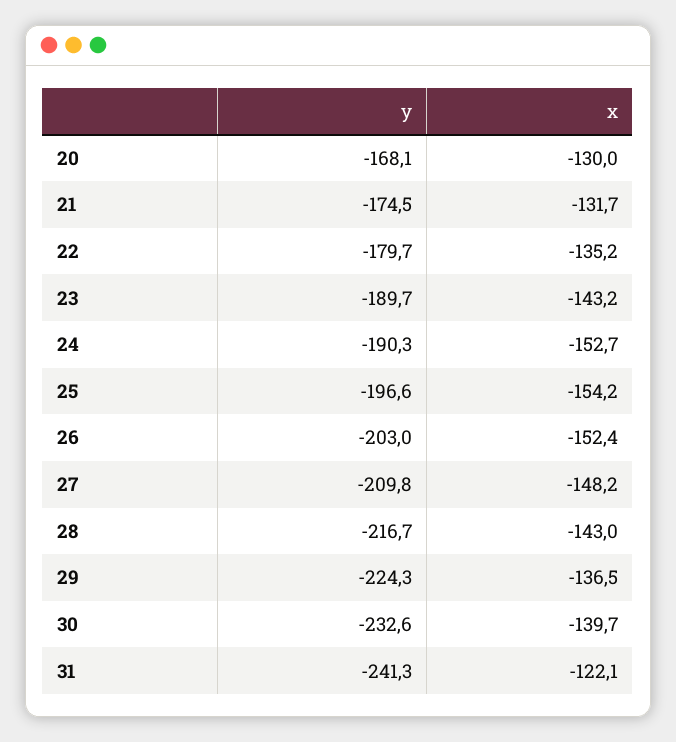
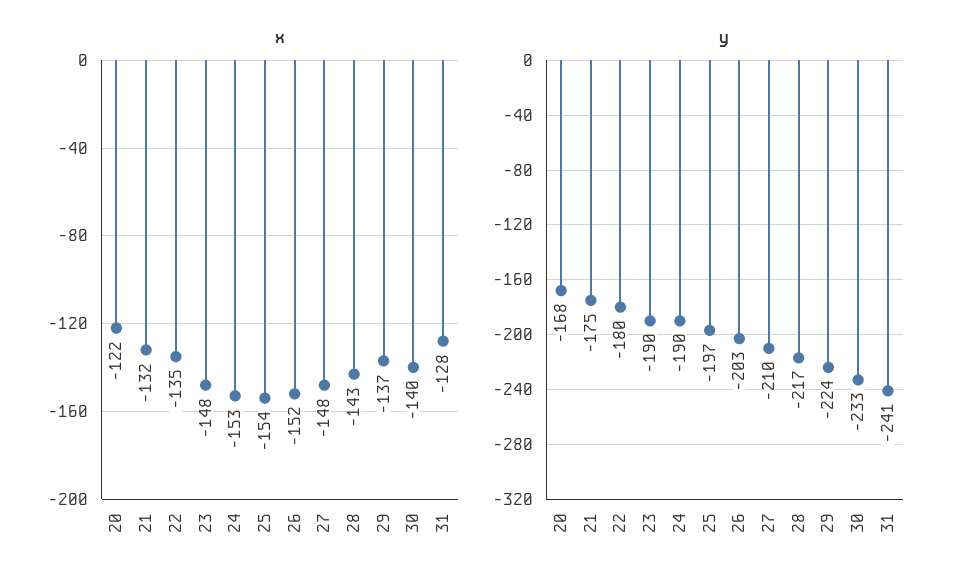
  {
    "y": {
      "20": -168.1,
      "21": -174.5,
      "22": -179.7,
      "23": -189.7,
      "24": -190.3,
      "25": -196.6,
      "26": -203,
      "27": -209.8,
      "28": -216.7,
      "29": -224.3,
      "30": -232.6,
      "31": -241.3
    },
    "x": {
-     "20": -130,
+     "20": -122,
      "21": -131.7,
      "22": -135.2,
-     "23": -143.2,
+     "23": -148,
      "24": -152.7,
      "25": -154.2,
      "26": -152.4,
      "27": -148.2,
      "28": -143,
      "29": -136.5,
      "30": -139.7,
-     "31": -122.1
+     "31": -128
    }
  }

